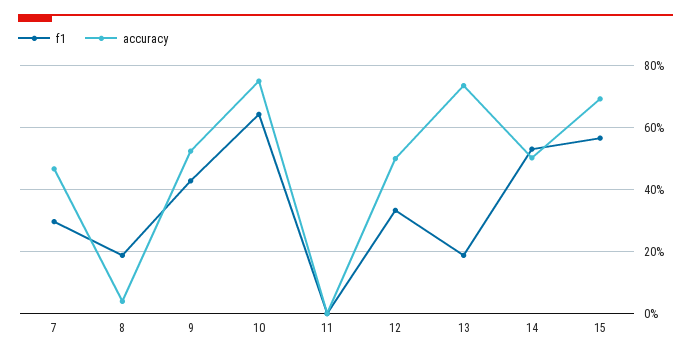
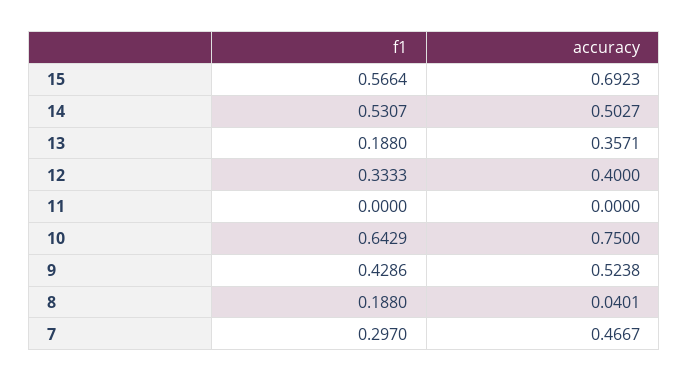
  {
    "f1": {
      "7": 0.297,
      "8": 0.188,
      "9": 0.4286,
      "10": 0.6429,
      "11": 0,
      "12": 0.3333,
      "13": 0.188,
      "14": 0.5307,
      "15": 0.5664
    },
    "accuracy": {
      "7": 0.4667,
      "8": 0.0401,
      "9": 0.5238,
      "10": 0.75,
      "11": 0,
-     "12": 0.5,
+     "12": 0.4,
-     "13": 0.74,
+     "13": 0.3571,
      "14": 0.5027,
      "15": 0.6923
    }
  }

